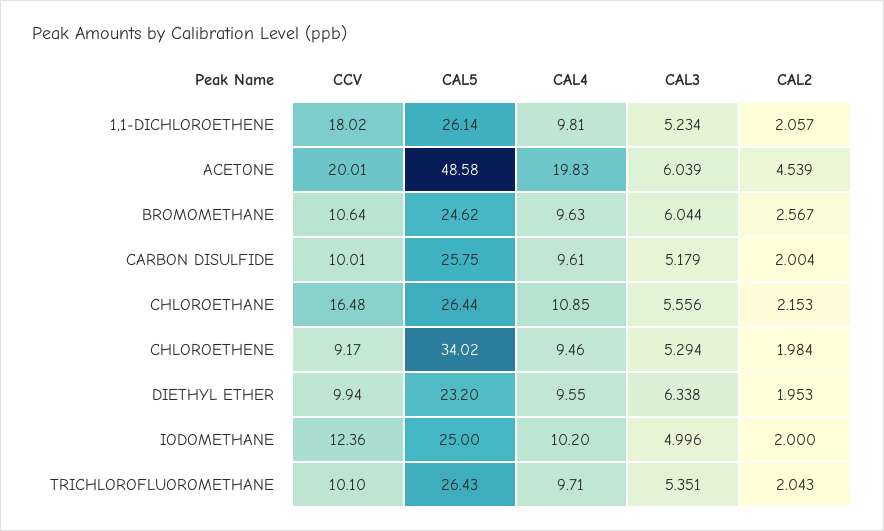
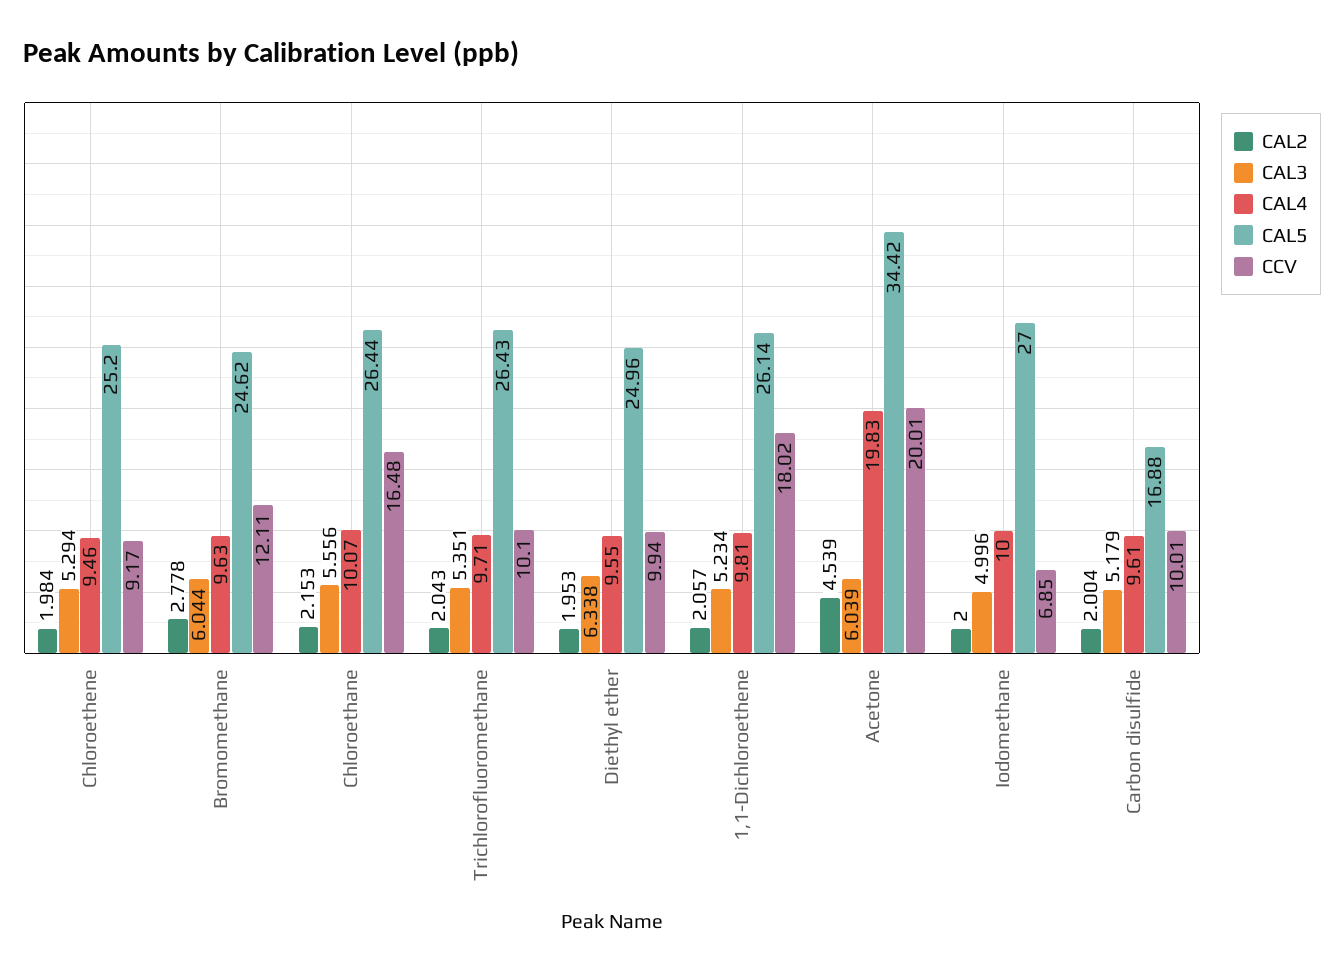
  {
    "CCV": {
      "1,1-DICHLOROETHENE": 18.02,
      "ACETONE": 20.01,
-     "BROMOMETHANE": 10.64,
+     "BROMOMETHANE": 12.11,
      "CARBON DISULFIDE": 10.01,
      "CHLOROETHANE": 16.48,
      "CHLOROETHENE": 9.17,
      "DIETHYL ETHER": 9.94,
-     "IODOMETHANE": 12.36,
+     "IODOMETHANE": 6.85,
      "TRICHLOROFLUOROMETHANE": 10.1
    },
    "CAL5": {
      "1,1-DICHLOROETHENE": 26.14,
-     "ACETONE": 48.58,
+     "ACETONE": 34.42,
      "BROMOMETHANE": 24.62,
-     "CARBON DISULFIDE": 25.75,
+     "CARBON DISULFIDE": 16.88,
      "CHLOROETHANE": 26.44,
-     "CHLOROETHENE": 34.02,
+     "CHLOROETHENE": 25.2,
-     "DIETHYL ETHER": 23.2,
+     "DIETHYL ETHER": 24.96,
-     "IODOMETHANE": 25,
+     "IODOMETHANE": 27,
      "TRICHLOROFLUOROMETHANE": 26.43
    },
    "CAL4": {
      "1,1-DICHLOROETHENE": 9.81,
      "ACETONE": 19.83,
      "BROMOMETHANE": 9.63,
      "CARBON DISULFIDE": 9.61,
-     "CHLOROETHANE": 10.85,
+     "CHLOROETHANE": 10.07,
      "CHLOROETHENE": 9.46,
      "DIETHYL ETHER": 9.55,
-     "IODOMETHANE": 10.2,
+     "IODOMETHANE": 10,
      "TRICHLOROFLUOROMETHANE": 9.71
    },
    "CAL3": {
      "1,1-DICHLOROETHENE": 5.234,
      "ACETONE": 6.039,
      "BROMOMETHANE": 6.044,
      "CARBON DISULFIDE": 5.179,
      "CHLOROETHANE": 5.556,
      "CHLOROETHENE": 5.294,
      "DIETHYL ETHER": 6.338,
      "IODOMETHANE": 4.996,
      "TRICHLOROFLUOROMETHANE": 5.351
    },
    "CAL2": {
      "1,1-DICHLOROETHENE": 2.057,
      "ACETONE": 4.539,
-     "BROMOMETHANE": 2.567,
+     "BROMOMETHANE": 2.778,
      "CARBON DISULFIDE": 2.004,
      "CHLOROETHANE": 2.153,
      "CHLOROETHENE": 1.984,
      "DIETHYL ETHER": 1.953,
      "IODOMETHANE": 2,
      "TRICHLOROFLUOROMETHANE": 2.043
    }
  }

